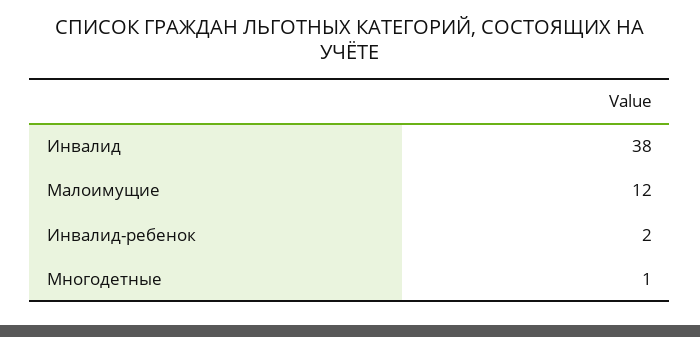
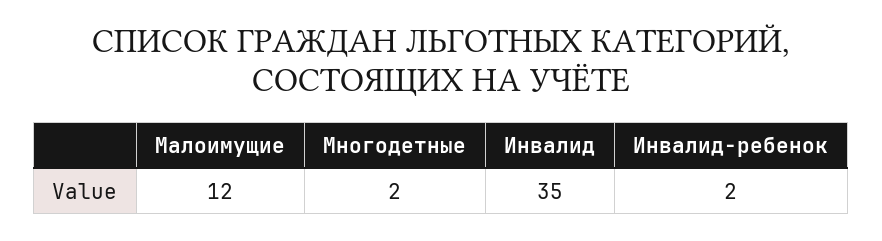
  {
-   "Инвалид": 38,
+   "Инвалид": 35,
    "Малоимущие": 12,
    "Инвалид-ребенок": 2,
-   "Многодетные": 1
+   "Многодетные": 2
  }

